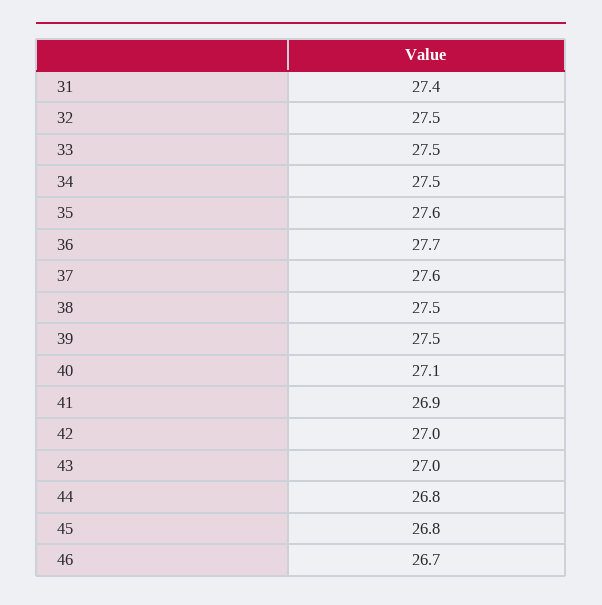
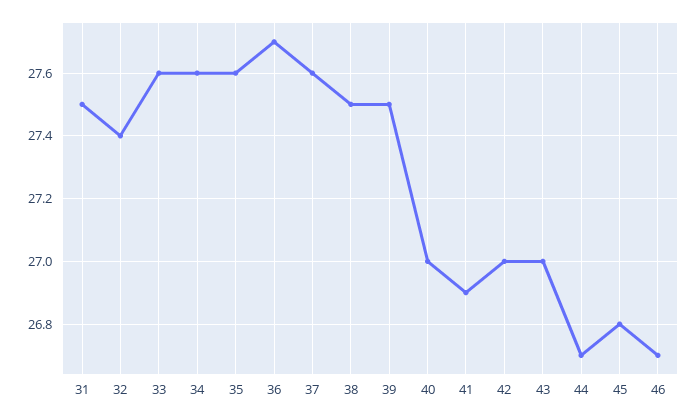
  {
-   "31": 27.4,
+   "31": 27.5,
-   "32": 27.5,
+   "32": 27.4,
-   "33": 27.5,
+   "33": 27.6,
-   "34": 27.5,
+   "34": 27.6,
    "35": 27.6,
    "36": 27.7,
    "37": 27.6,
    "38": 27.5,
    "39": 27.5,
-   "40": 27.1,
+   "40": 27,
    "41": 26.9,
    "42": 27,
    "43": 27,
-   "44": 26.8,
+   "44": 26.7,
    "45": 26.8,
    "46": 26.7
  }

